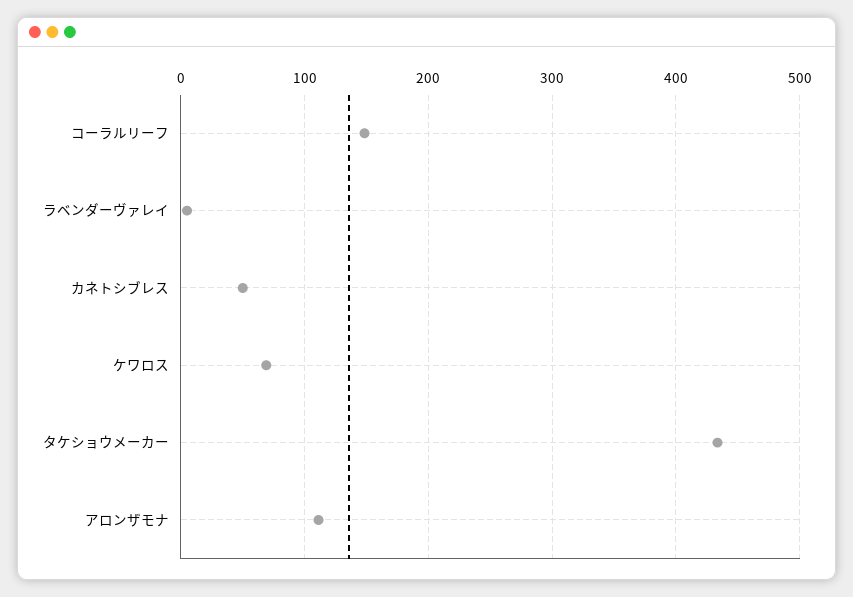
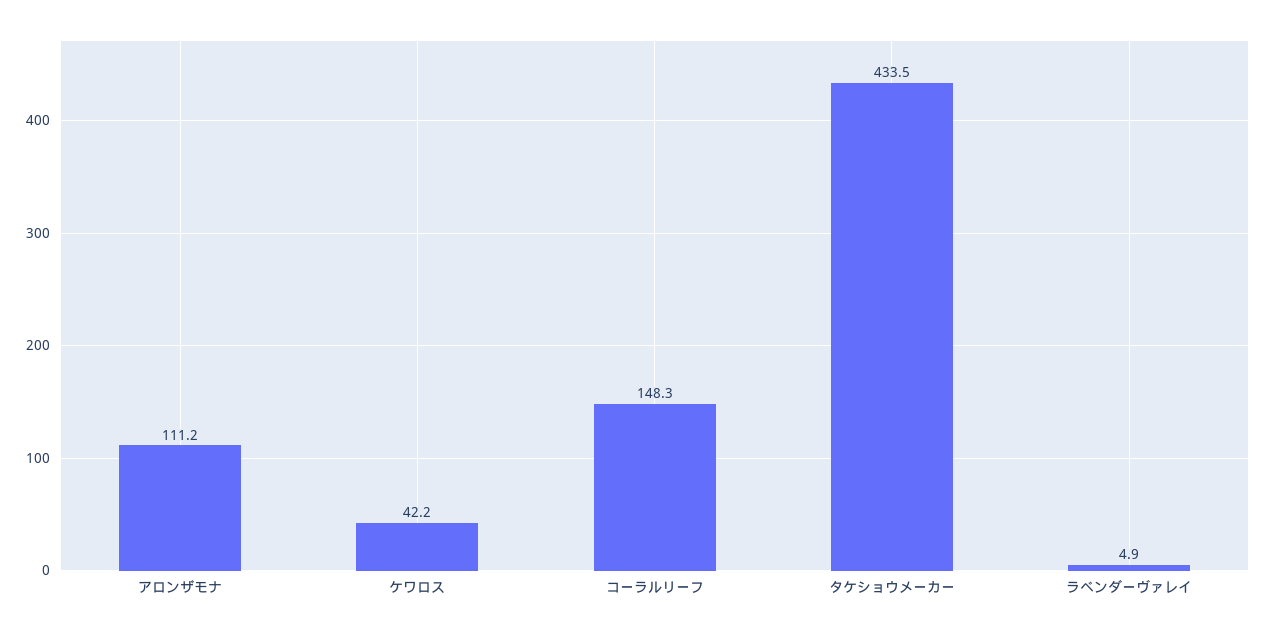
  {
    "コーラルリーフ": 148.3,
    "ラベンダーヴァレイ": 4.9,
-   "カネトシブレス": 50,
-   "ケワロス": 70,
+   "ケワロス": 42.2,
    "タケショウメーカー": 433.5,
    "アロンザモナ": 111.2
  }

